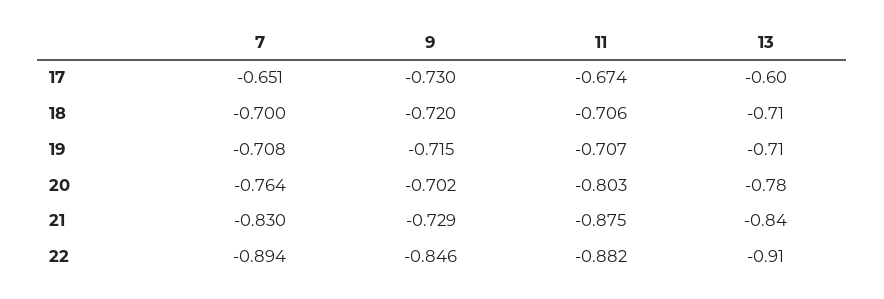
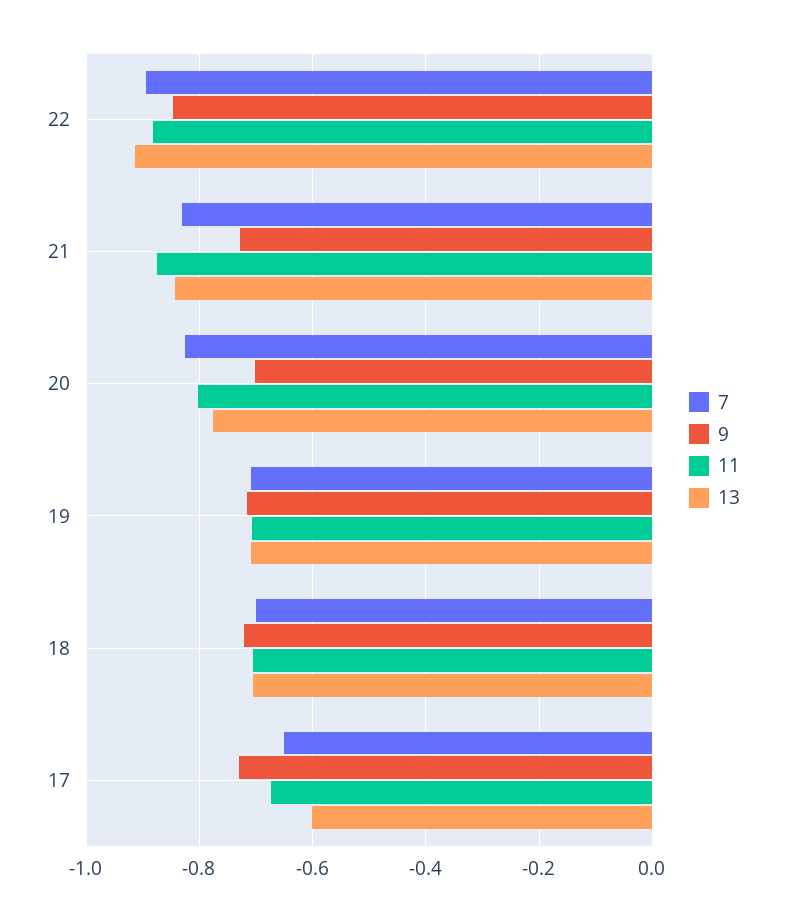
  {
    "7": {
      "17": -0.651,
      "18": -0.7,
      "19": -0.708,
-     "20": -0.764,
+     "20": -0.82,
      "21": -0.83,
      "22": -0.894
    },
    "9": {
      "17": -0.73,
      "18": -0.72,
      "19": -0.715,
      "20": -0.702,
      "21": -0.729,
      "22": -0.846
    },
    "11": {
      "17": -0.674,
      "18": -0.706,
      "19": -0.707,
      "20": -0.803,
      "21": -0.875,
      "22": -0.882
    },
    "13": {
      "17": -0.6,
      "18": -0.71,
      "19": -0.71,
      "20": -0.78,
      "21": -0.84,
      "22": -0.91
    }
  }

